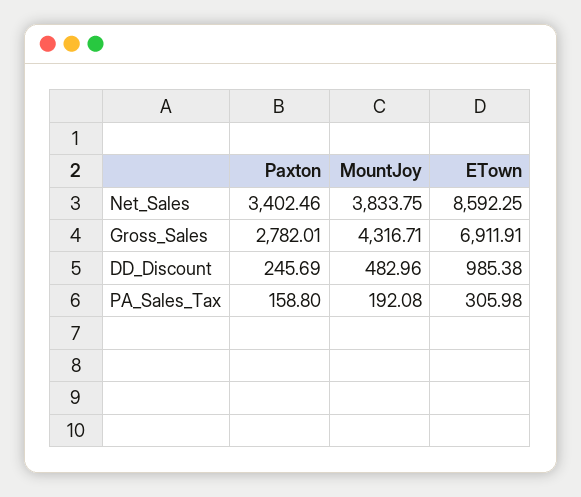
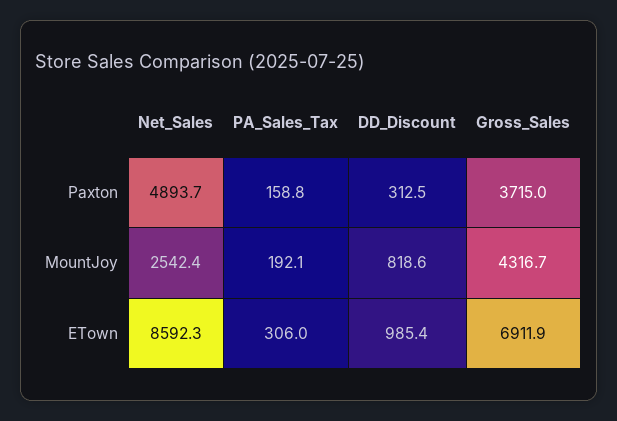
  {
    "Paxton": {
-     "Net_Sales": 3402.46,
+     "Net_Sales": 4893.7,
-     "Gross_Sales": 2782.01,
+     "Gross_Sales": 3715,
-     "DD_Discount": 245.69,
+     "DD_Discount": 312.5,
      "PA_Sales_Tax": 158.8
    },
    "MountJoy": {
-     "Net_Sales": 3833.75,
+     "Net_Sales": 2542.4,
      "Gross_Sales": 4316.71,
-     "DD_Discount": 482.96,
+     "DD_Discount": 818.6,
      "PA_Sales_Tax": 192.08
    },
    "ETown": {
      "Net_Sales": 8592.25,
      "Gross_Sales": 6911.91,
      "DD_Discount": 985.38,
      "PA_Sales_Tax": 305.98
    }
  }

